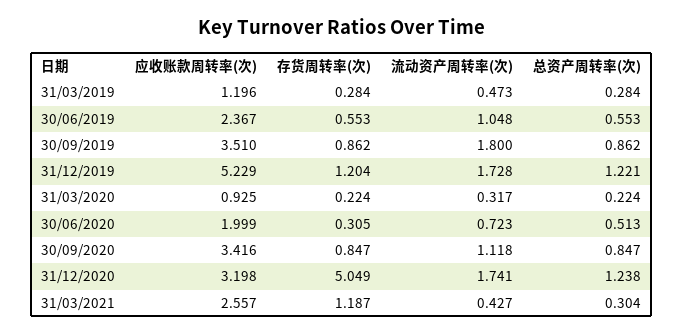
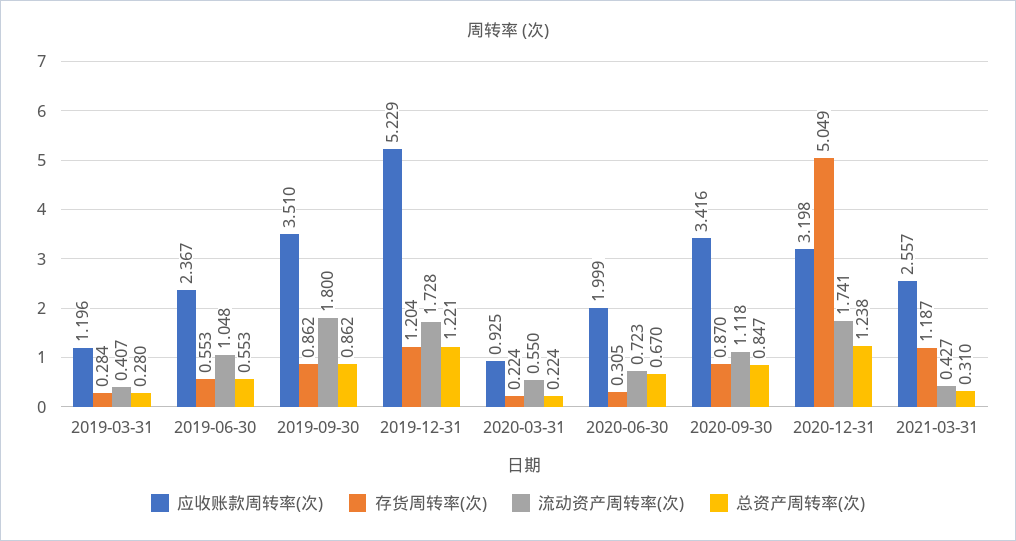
  {
    "应收账款周转率(次)": {
      "31/03/2019": 1.196,
      "30/06/2019": 2.367,
      "30/09/2019": 3.51,
      "31/12/2019": 5.229,
      "31/03/2020": 0.925,
      "30/06/2020": 1.999,
      "30/09/2020": 3.416,
      "31/12/2020": 3.198,
      "31/03/2021": 2.557
    },
    "存货周转率(次)": {
      "31/03/2019": 0.284,
      "30/06/2019": 0.553,
      "30/09/2019": 0.862,
      "31/12/2019": 1.204,
      "31/03/2020": 0.224,
      "30/06/2020": 0.305,
-     "30/09/2020": 0.847,
+     "30/09/2020": 0.87,
      "31/12/2020": 5.049,
      "31/03/2021": 1.187
    },
    "流动资产周转率(次)": {
-     "31/03/2019": 0.473,
+     "31/03/2019": 0.407,
      "30/06/2019": 1.048,
      "30/09/2019": 1.8,
      "31/12/2019": 1.728,
-     "31/03/2020": 0.317,
+     "31/03/2020": 0.55,
      "30/06/2020": 0.723,
      "30/09/2020": 1.118,
      "31/12/2020": 1.741,
      "31/03/2021": 0.427
    },
    "总资产周转率(次)": {
-     "31/03/2019": 0.284,
+     "31/03/2019": 0.28,
      "30/06/2019": 0.553,
      "30/09/2019": 0.862,
      "31/12/2019": 1.221,
      "31/03/2020": 0.224,
-     "30/06/2020": 0.513,
+     "30/06/2020": 0.67,
      "30/09/2020": 0.847,
      "31/12/2020": 1.238,
-     "31/03/2021": 0.304
+     "31/03/2021": 0.31
    }
  }

